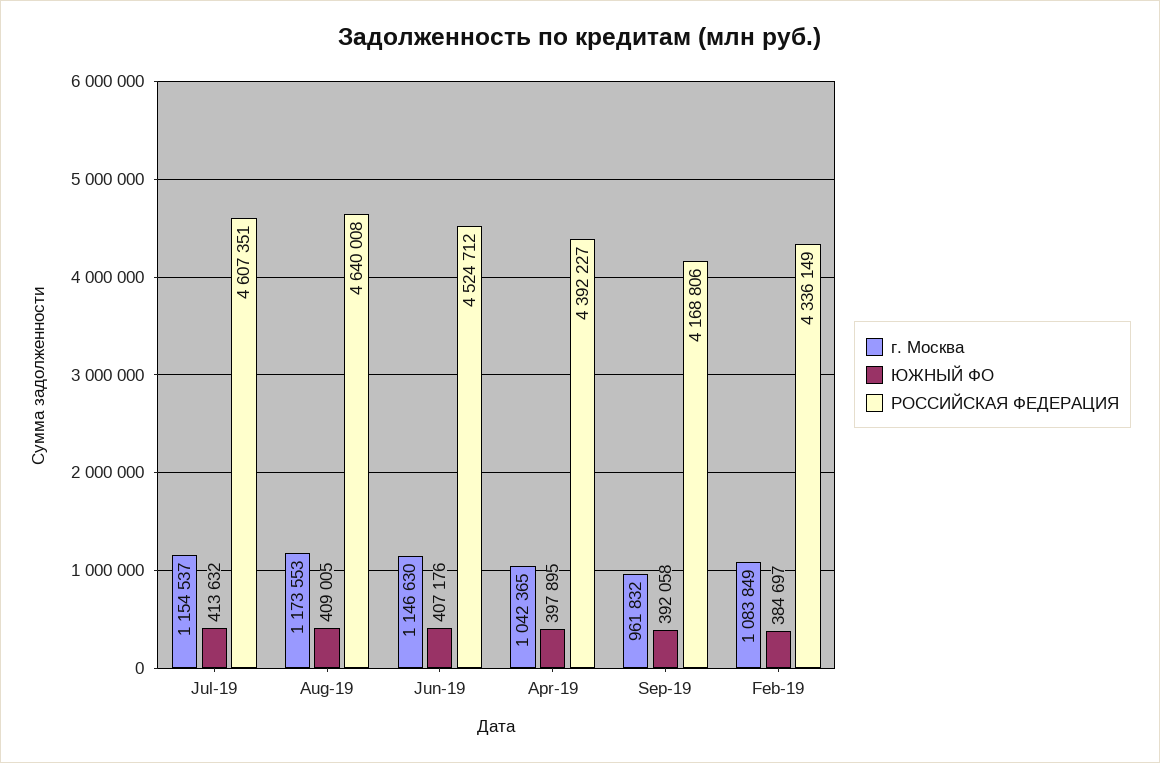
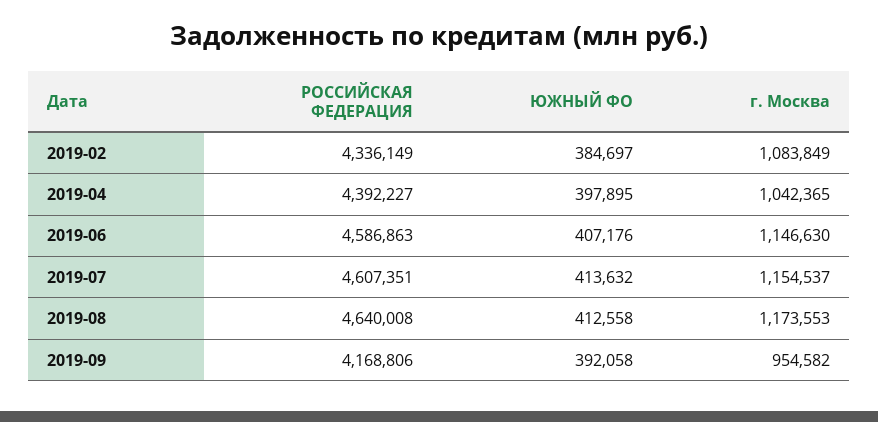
  {
    "г. Москва": {
      "Jul-19": 1154537,
      "Aug-19": 1173553,
      "Jun-19": 1146630,
      "Apr-19": 1042365,
-     "Sep-19": 961832,
+     "Sep-19": 954582,
      "Feb-19": 1083849
    },
    "ЮЖНЫЙ ФО": {
      "Jul-19": 413632,
-     "Aug-19": 409005,
+     "Aug-19": 412558,
      "Jun-19": 407176,
      "Apr-19": 397895,
      "Sep-19": 392058,
      "Feb-19": 384697
    },
    "РОССИЙСКАЯ ФЕДЕРАЦИЯ": {
      "Jul-19": 4607351,
      "Aug-19": 4640008,
-     "Jun-19": 4524712,
+     "Jun-19": 4586863,
      "Apr-19": 4392227,
      "Sep-19": 4168806,
      "Feb-19": 4336149
    }
  }

